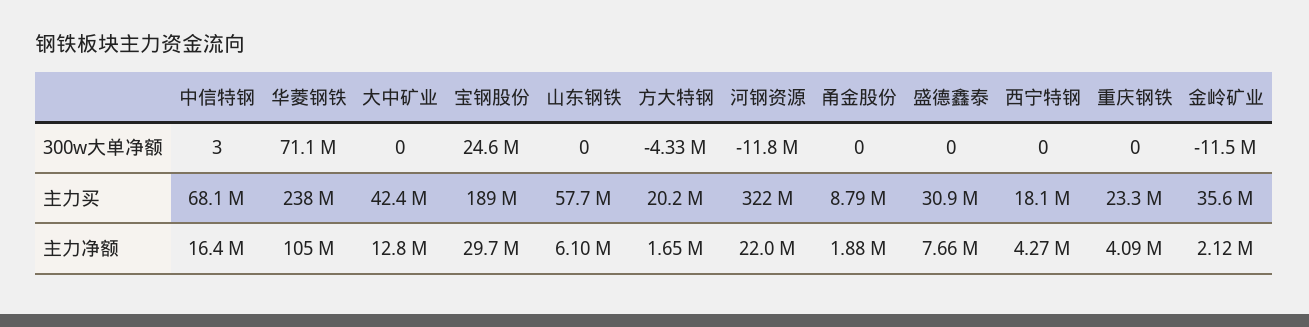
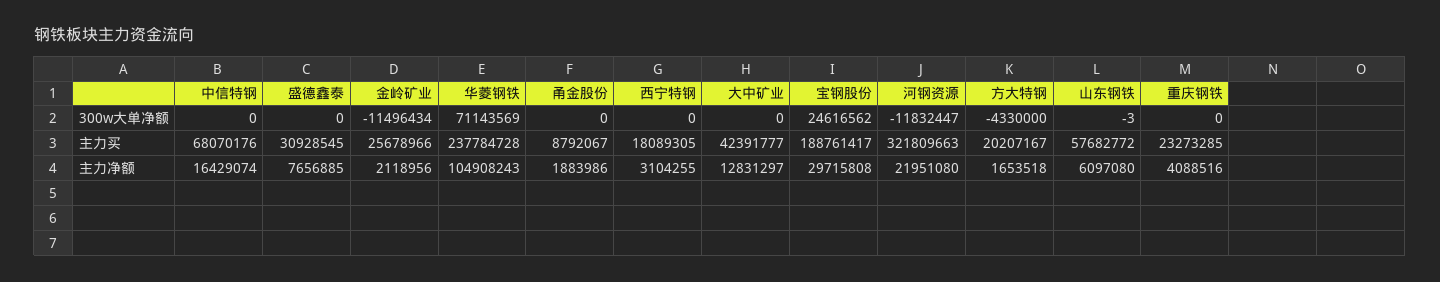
  {
    "中信特钢": {
-     "300w大单净额": 3,
+     "300w大单净额": 0,
      "主力买": 68070176,
      "主力净额": 16429074
    },
    "华菱钢铁": {
      "300w大单净额": 71143569,
      "主力买": 237784728,
      "主力净额": 104908243
    },
    "大中矿业": {
      "300w大单净额": 0,
      "主力买": 42391777,
      "主力净额": 12831297
    },
    "宝钢股份": {
      "300w大单净额": 24616562,
      "主力买": 188761417,
      "主力净额": 29715808
    },
    "山东钢铁": {
-     "300w大单净额": 0,
+     "300w大单净额": -3,
      "主力买": 57682772,
      "主力净额": 6097080
    },
    "方大特钢": {
      "300w大单净额": -4330000,
      "主力买": 20207167,
      "主力净额": 1653518
    },
    "河钢资源": {
      "300w大单净额": -11832447,
      "主力买": 321809663,
      "主力净额": 21951080
    },
    "甬金股份": {
      "300w大单净额": 0,
      "主力买": 8792067,
      "主力净额": 1883986
    },
    "盛德鑫泰": {
      "300w大单净额": 0,
      "主力买": 30928545,
      "主力净额": 7656885
    },
    "西宁特钢": {
      "300w大单净额": 0,
      "主力买": 18089305,
-     "主力净额": 4270000
+     "主力净额": 3104255
    },
    "重庆钢铁": {
      "300w大单净额": 0,
      "主力买": 23273285,
      "主力净额": 4088516
    },
    "金岭矿业": {
      "300w大单净额": -11496434,
-     "主力买": 35600000,
+     "主力买": 25678966,
      "主力净额": 2118956
    }
  }

